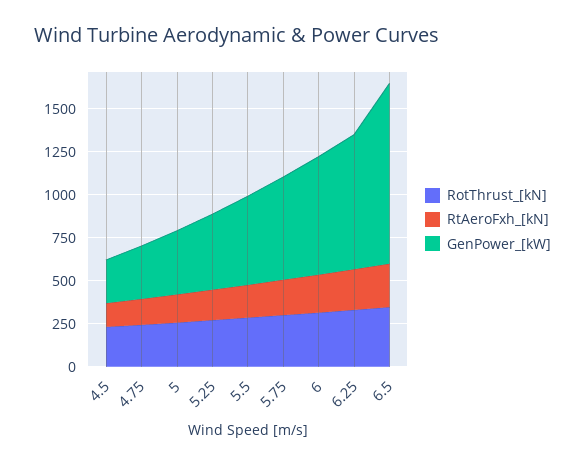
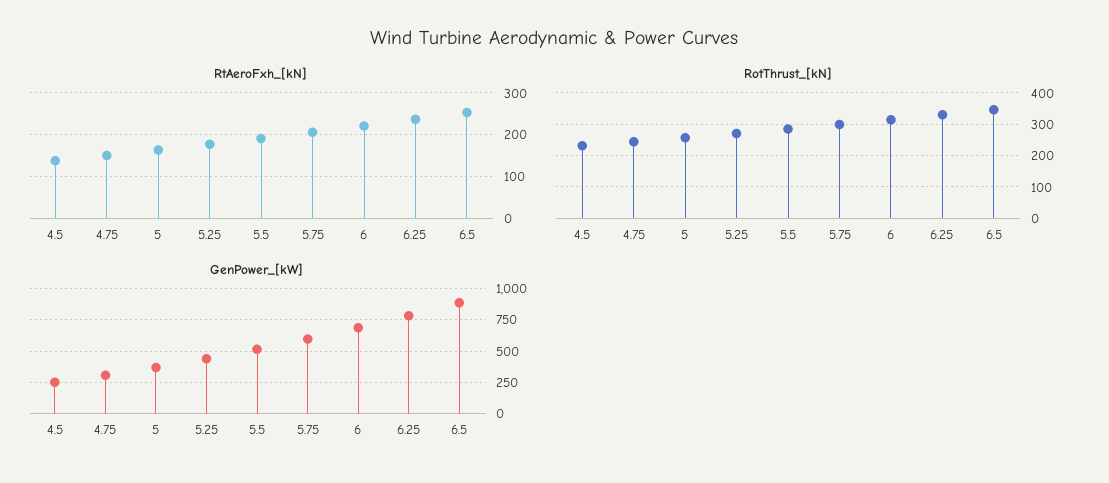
  {
    "RotThrust_[kN]": {
      "4.5": 240,
      "4.75": 240,
      "5": 260,
      "5.25": 280,
      "5.5": 280,
      "5.75": 300,
      "6": 320,
      "6.25": 340,
      "6.5": 340
    },
    "RtAeroFxh_[kN]": {
      "4.5": 140,
      "4.75": 160,
      "5": 160,
      "5.25": 180,
      "5.5": 200,
      "5.75": 200,
      "6": 220,
      "6.25": 240,
      "6.5": 260
    },
    "GenPower_[kW]": {
      "4.5": 250,
      "4.75": 300,
      "5": 350,
      "5.25": 450,
      "5.5": 500,
      "5.75": 600,
      "6": 700,
      "6.25": 800,
-     "6.5": 1050
+     "6.5": 900
    }
  }

